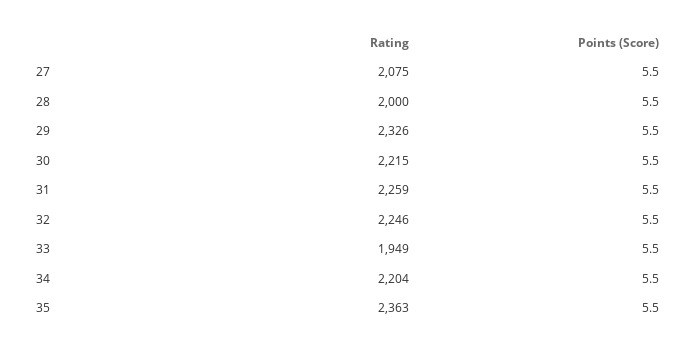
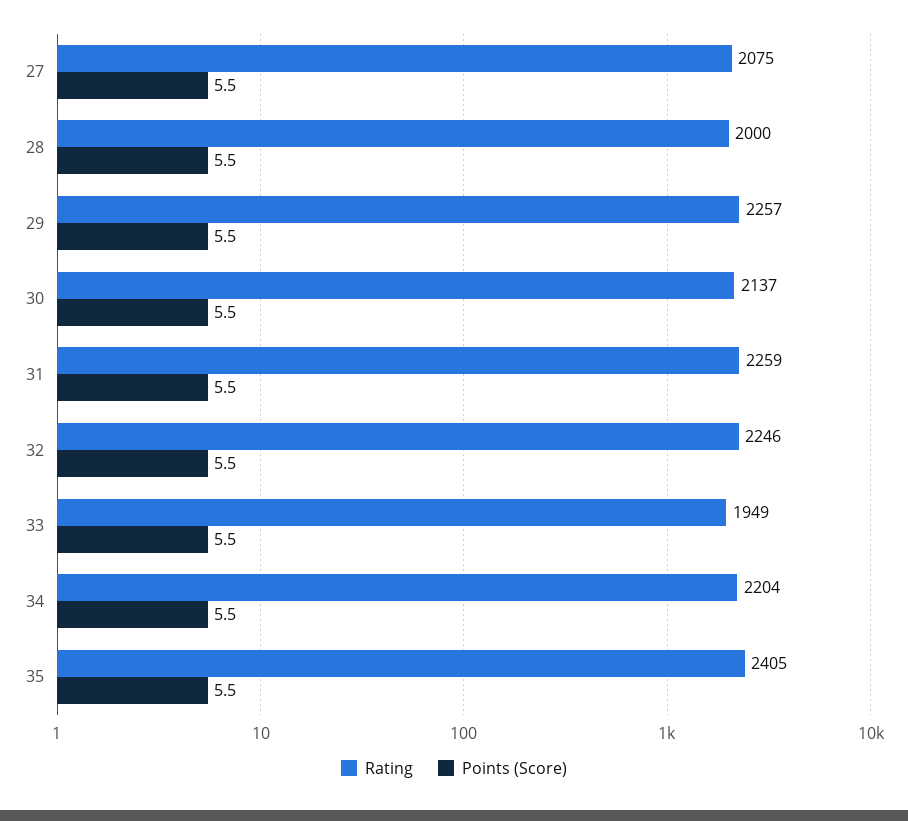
  {
    "Rating": {
      "27": 2075,
      "28": 2000,
-     "29": 2326,
+     "29": 2257,
-     "30": 2215,
+     "30": 2137,
      "31": 2259,
      "32": 2246,
      "33": 1949,
      "34": 2204,
-     "35": 2363
+     "35": 2405
    },
    "Points (Score)": {
      "27": 5.5,
      "28": 5.5,
      "29": 5.5,
      "30": 5.5,
      "31": 5.5,
      "32": 5.5,
      "33": 5.5,
      "34": 5.5,
      "35": 5.5
    }
  }

